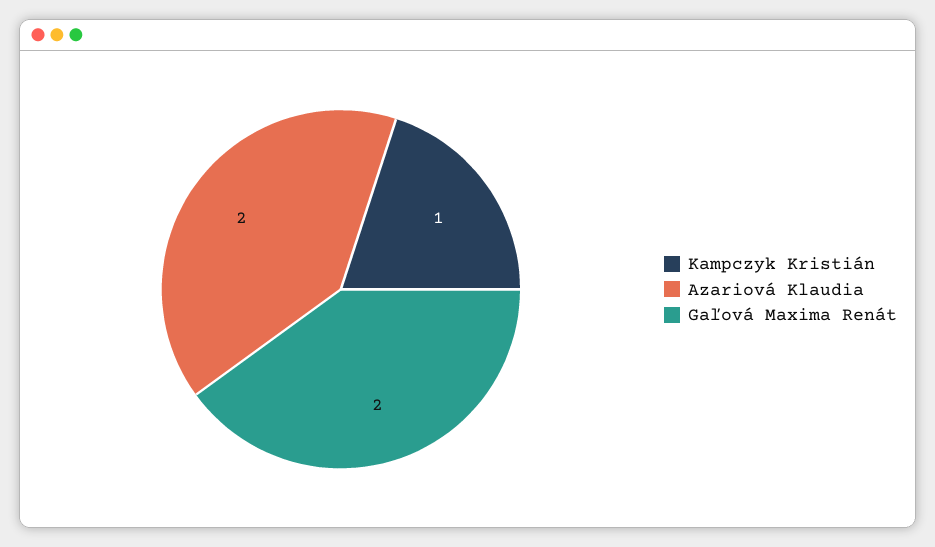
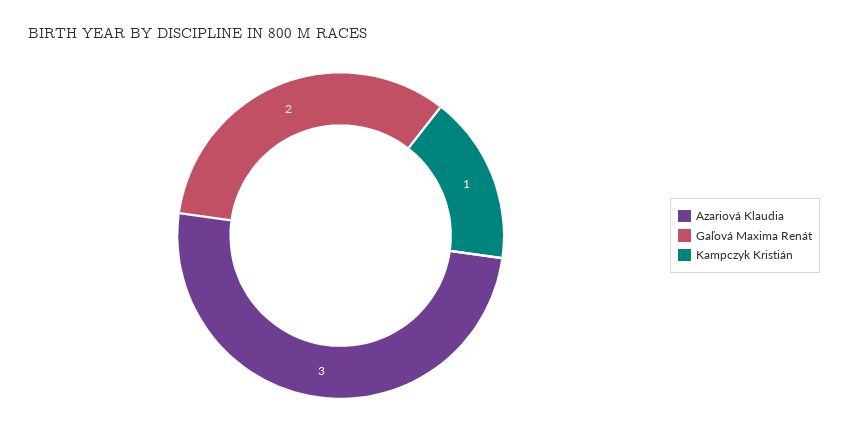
  {
    "Kampczyk Kristián": 1,
-   "Azariová Klaudia": 2,
+   "Azariová Klaudia": 3,
    "Gaľová Maxima Renát": 2
  }

